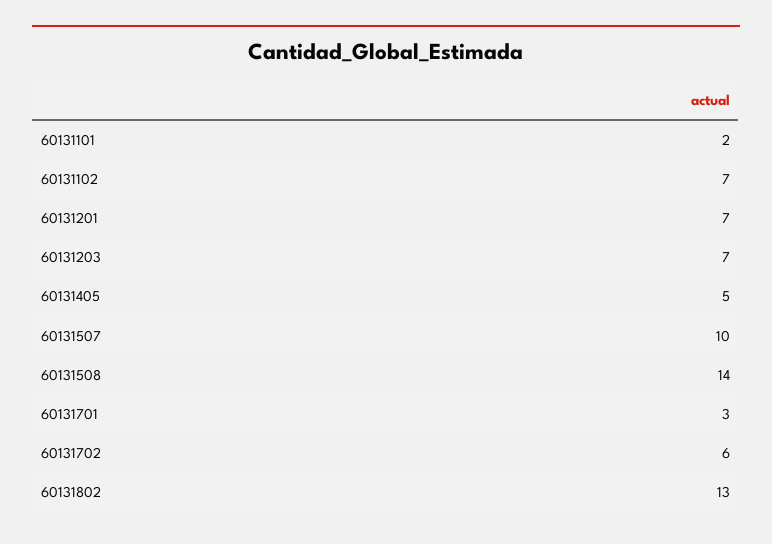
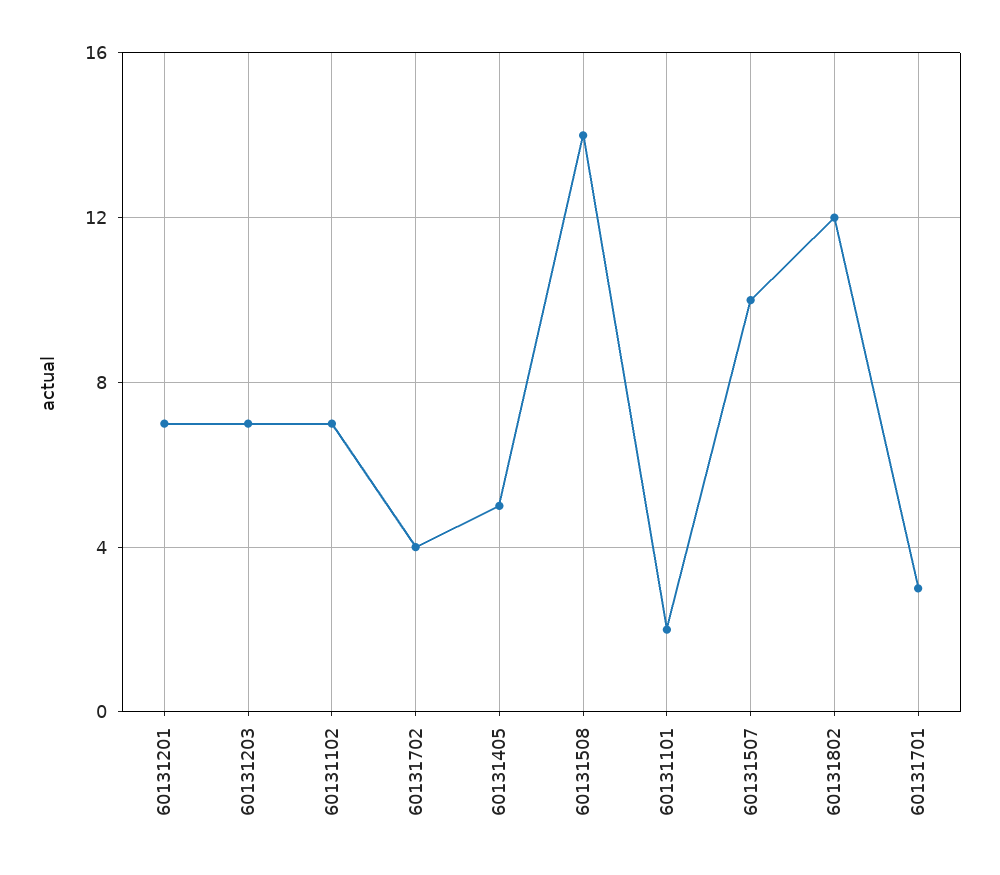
  {
    "60131101": 2,
    "60131102": 7,
    "60131201": 7,
    "60131203": 7,
    "60131405": 5,
    "60131507": 10,
    "60131508": 14,
    "60131701": 3,
-   "60131702": 6,
+   "60131702": 4,
-   "60131802": 13
+   "60131802": 12
  }

